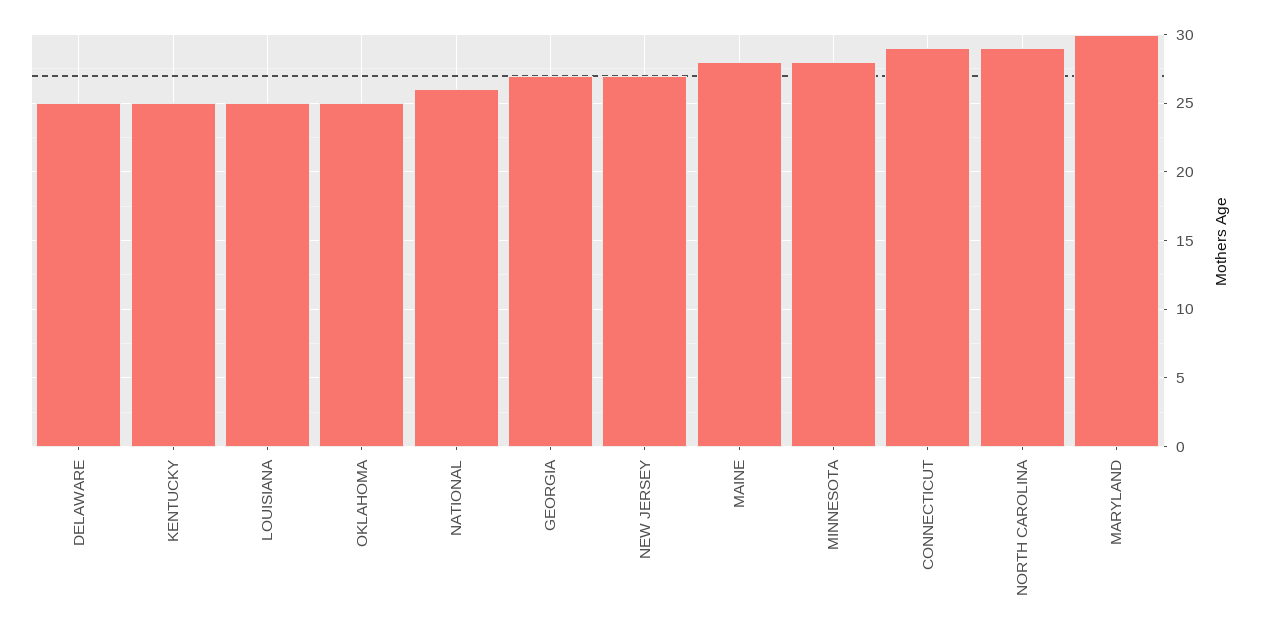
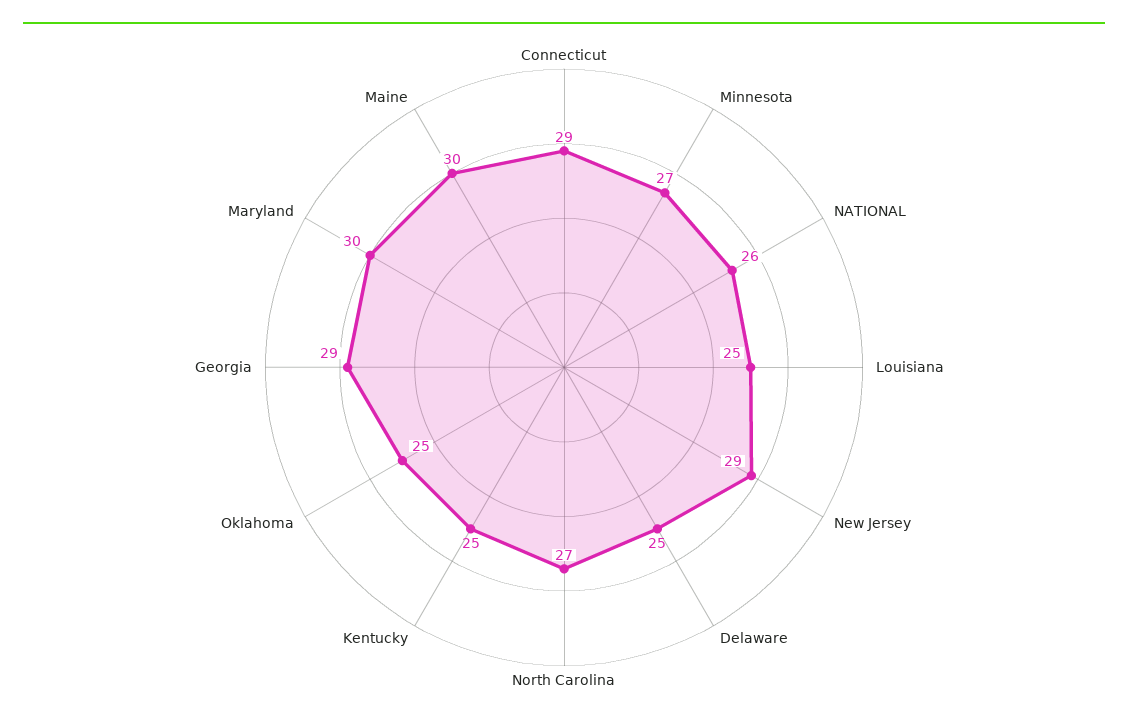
  {
    "DELAWARE": 25,
    "KENTUCKY": 25,
    "LOUISIANA": 25,
    "OKLAHOMA": 25,
    "NATIONAL": 26,
-   "GEORGIA": 27,
+   "GEORGIA": 29,
-   "NEW JERSEY": 27,
+   "NEW JERSEY": 29,
-   "MAINE": 28,
+   "MAINE": 30,
-   "MINNESOTA": 28,
+   "MINNESOTA": 27,
    "CONNECTICUT": 29,
-   "NORTH CAROLINA": 29,
+   "NORTH CAROLINA": 27,
    "MARYLAND": 30
  }

